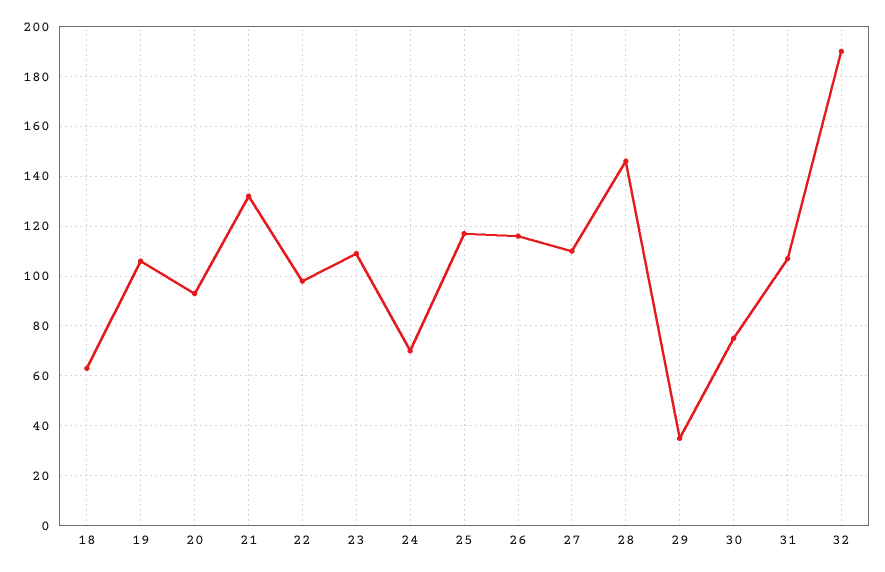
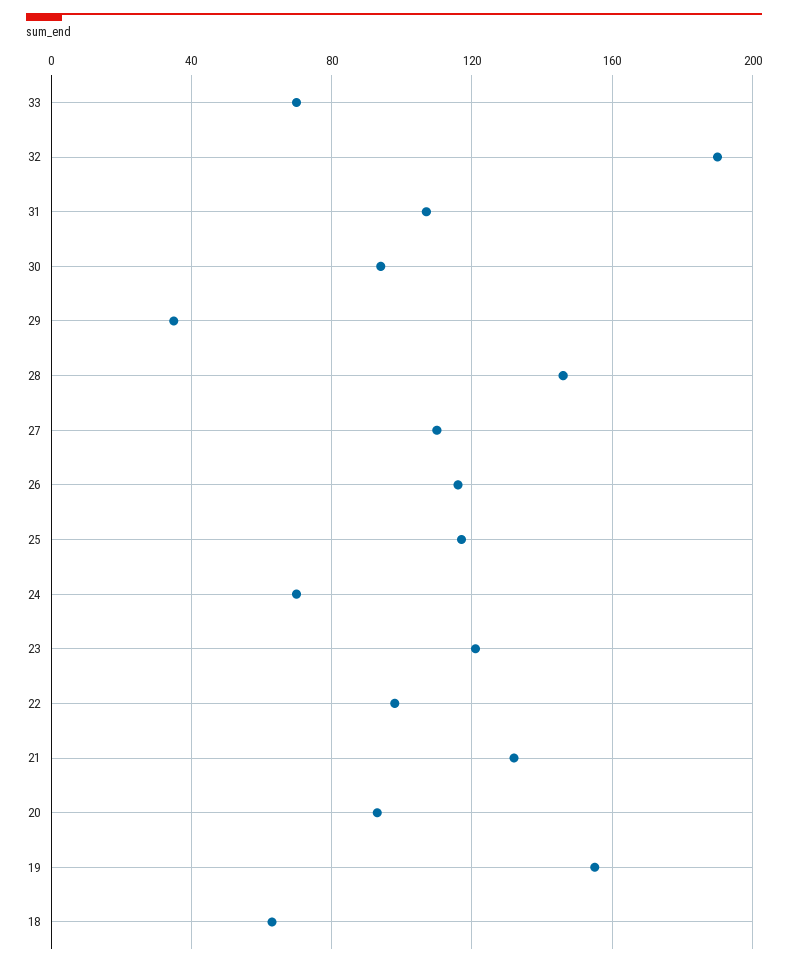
  {
    "18": 65,
-   "19": 105,
+   "19": 155,
    "20": 95,
    "21": 130,
    "22": 100,
-   "23": 110,
+   "23": 120,
    "24": 70,
    "25": 115,
    "26": 115,
    "27": 110,
    "28": 145,
    "29": 35,
-   "30": 75,
+   "30": 95,
    "31": 105,
-   "32": 190
+   "32": 190,
+   "33": 70
  }

